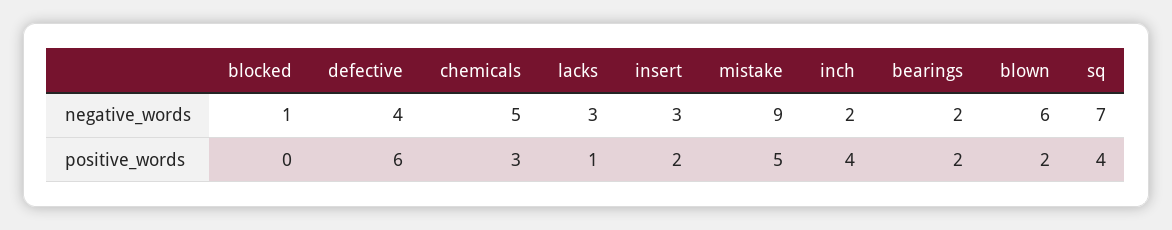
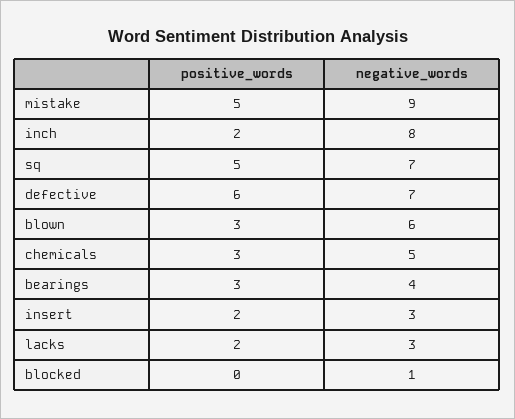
  {
    "blocked": {
      "negative_words": 1,
      "positive_words": 0
    },
    "defective": {
-     "negative_words": 4,
+     "negative_words": 7,
      "positive_words": 6
    },
    "chemicals": {
      "negative_words": 5,
      "positive_words": 3
    },
    "lacks": {
      "negative_words": 3,
-     "positive_words": 1
+     "positive_words": 2
    },
    "insert": {
      "negative_words": 3,
      "positive_words": 2
    },
    "mistake": {
      "negative_words": 9,
      "positive_words": 5
    },
    "inch": {
-     "negative_words": 2,
+     "negative_words": 8,
-     "positive_words": 4
+     "positive_words": 2
    },
    "bearings": {
-     "negative_words": 2,
+     "negative_words": 4,
-     "positive_words": 2
+     "positive_words": 3
    },
    "blown": {
      "negative_words": 6,
-     "positive_words": 2
+     "positive_words": 3
    },
    "sq": {
      "negative_words": 7,
-     "positive_words": 4
+     "positive_words": 5
    }
  }

